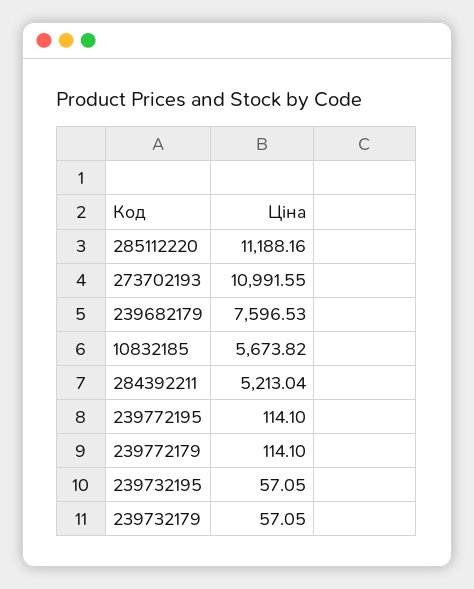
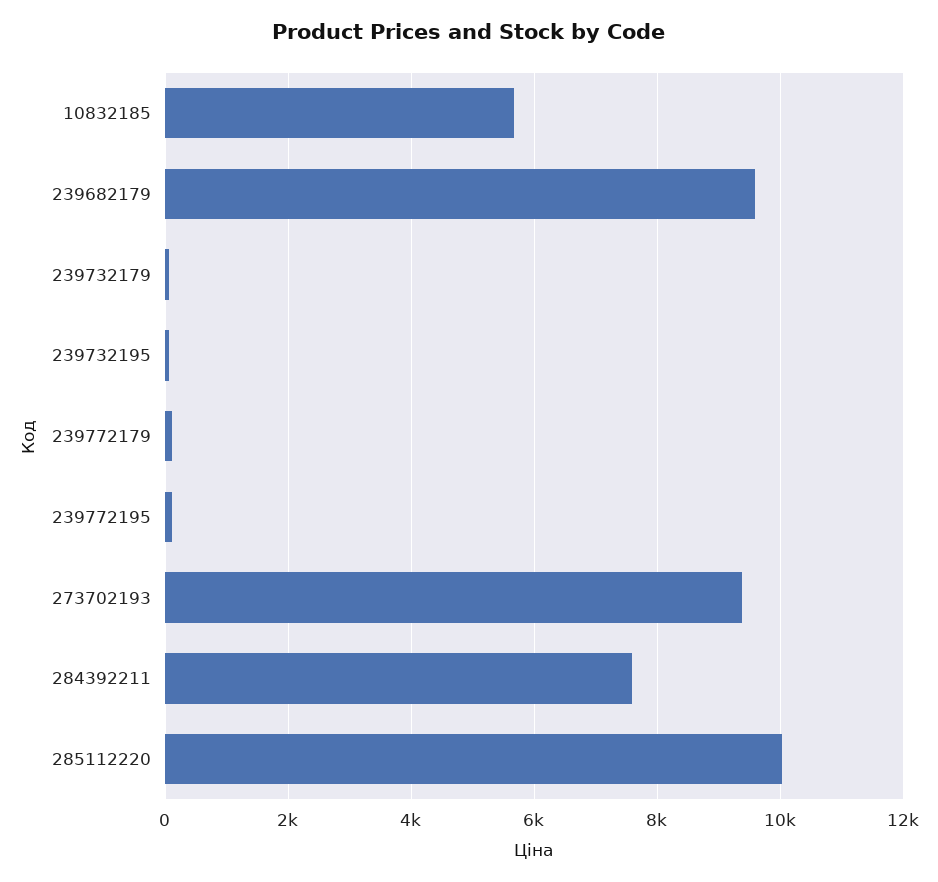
  {
-   "285112220": 11188.16,
+   "285112220": 10000,
-   "273702193": 10991.55,
+   "273702193": 9400,
-   "239682179": 7596.53,
+   "239682179": 9600,
    "10832185": 5673.82,
-   "284392211": 5213.04,
+   "284392211": 7600,
    "239772195": 114.1,
    "239772179": 114.1,
    "239732195": 57.05,
    "239732179": 57.05
  }

